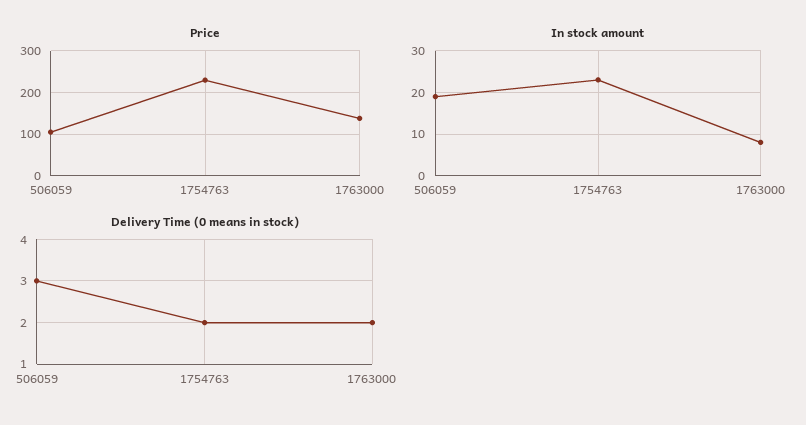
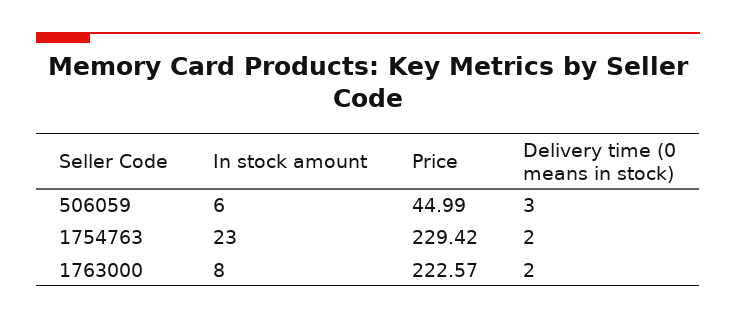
  {
    "Price": {
-     "506059": 100,
+     "506059": 44.99,
      "1754763": 229.42,
-     "1763000": 140
+     "1763000": 222.57
    },
    "In stock amount": {
-     "506059": 20,
+     "506059": 6,
      "1754763": 23,
      "1763000": 8
    },
    "Delivery Time (0 means in stock)": {
      "506059": 3,
      "1754763": 2,
      "1763000": 2
    }
  }

